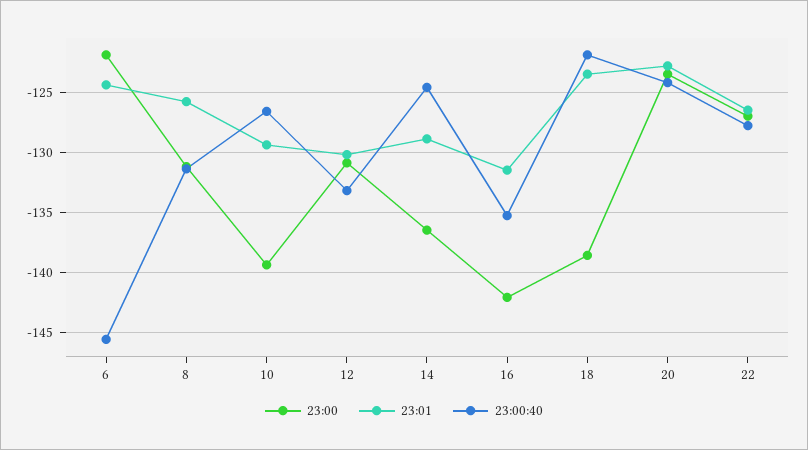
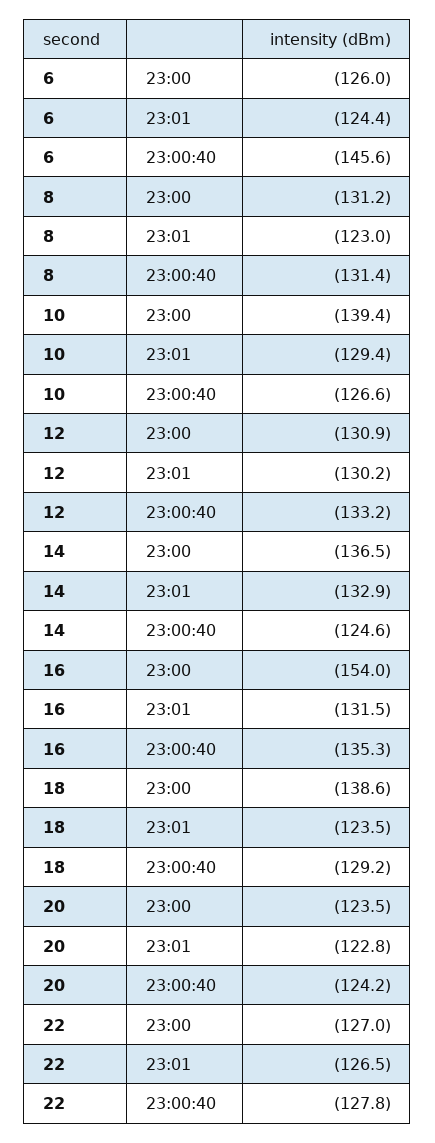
  {
    "23:00": {
-     "6": -122,
+     "6": -126,
      "8": -131.2,
      "10": -139.4,
      "12": -130.9,
      "14": -136.5,
-     "16": -142,
+     "16": -154,
      "18": -138.6,
      "20": -123.5,
      "22": -127
    },
    "23:01": {
      "6": -124.4,
-     "8": -126,
+     "8": -123,
      "10": -129.4,
      "12": -130.2,
-     "14": -129,
+     "14": -132.9,
      "16": -131.5,
      "18": -123.5,
      "20": -122.8,
      "22": -126.5
    },
    "23:00:40": {
      "6": -145.6,
      "8": -131.4,
      "10": -126.6,
      "12": -133.2,
      "14": -124.6,
      "16": -135.3,
-     "18": -122,
+     "18": -129.2,
      "20": -124.2,
      "22": -127.8
    }
  }

